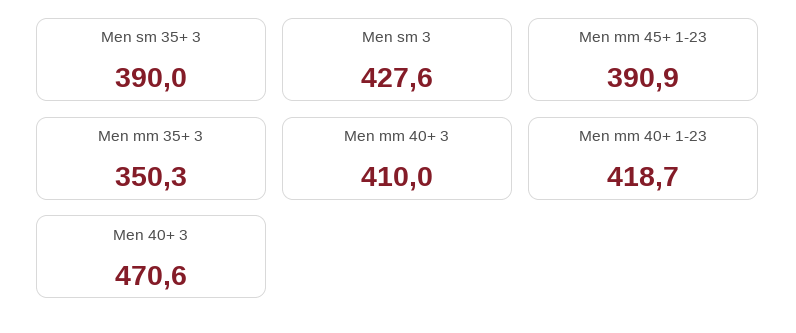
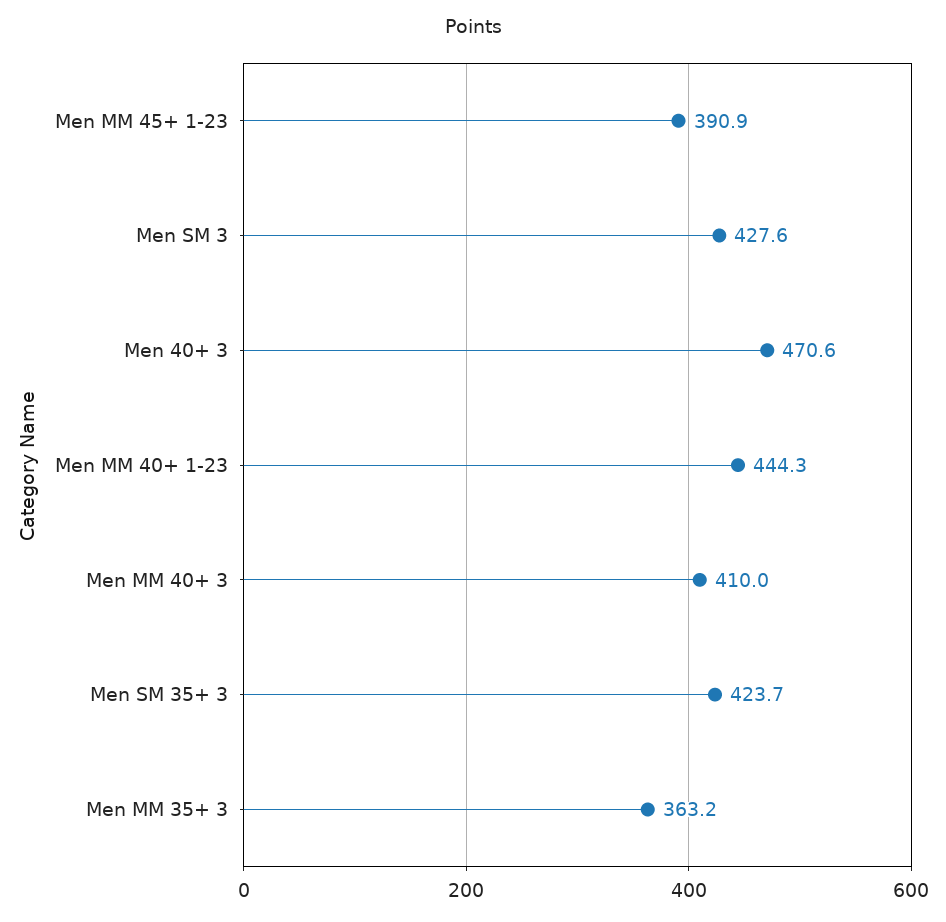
  {
-   "Men sm 35+ 3": 390,
+   "Men sm 35+ 3": 423.7,
    "Men sm 3": 427.6,
    "Men mm 45+ 1-23": 390.9,
-   "Men mm 35+ 3": 350.3,
+   "Men mm 35+ 3": 363.2,
    "Men mm 40+ 3": 410,
-   "Men mm 40+ 1-23": 418.7,
+   "Men mm 40+ 1-23": 444.3,
    "Men 40+ 3": 470.6
  }

